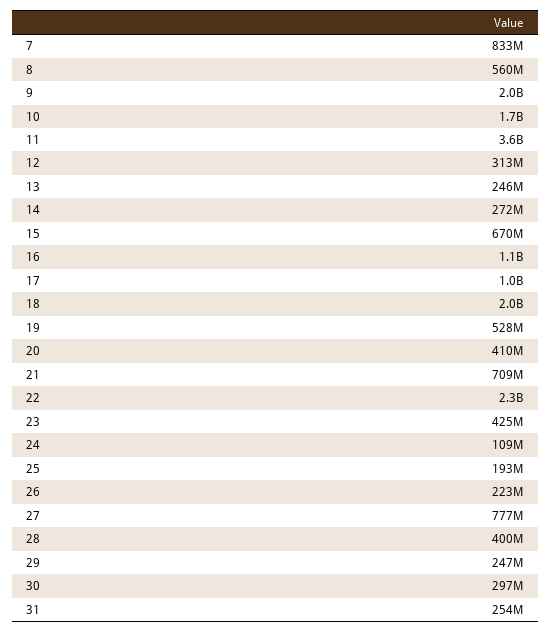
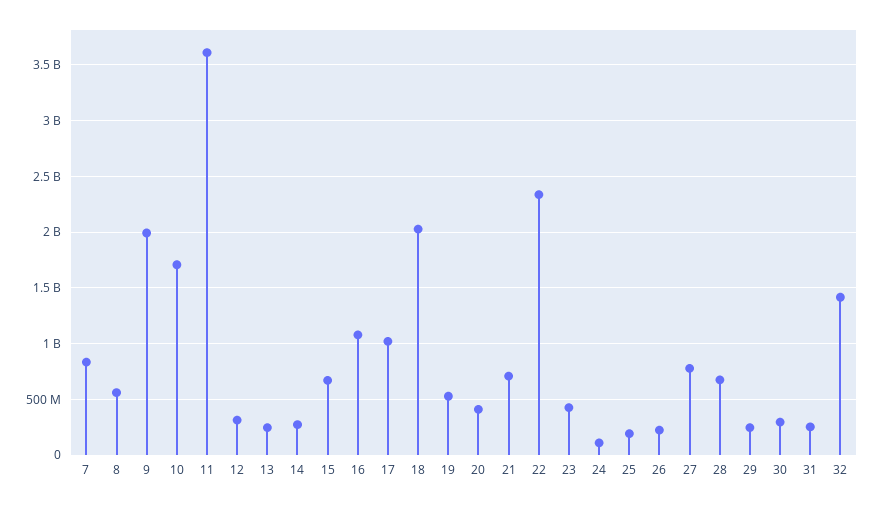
  {
    "7": 833000000,
    "8": 560000000,
    "9": 2000000000,
    "10": 1700000000,
    "11": 3600000000,
    "12": 313000000,
    "13": 246000000,
    "14": 272000000,
    "15": 670000000,
    "16": 1100000000,
    "17": 1000000000,
    "18": 2000000000,
    "19": 528000000,
    "20": 410000000,
    "21": 709000000,
    "22": 2300000000,
    "23": 425000000,
    "24": 109000000,
    "25": 193000000,
    "26": 223000000,
    "27": 777000000,
-   "28": 400000000,
+   "28": 700000000,
    "29": 247000000,
    "30": 297000000,
-   "31": 254000000
+   "31": 254000000,
+   "32": 1400000000
  }

